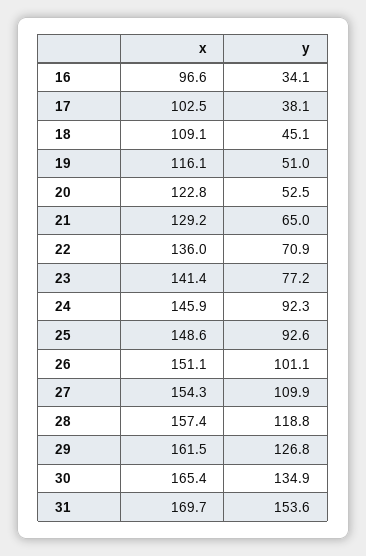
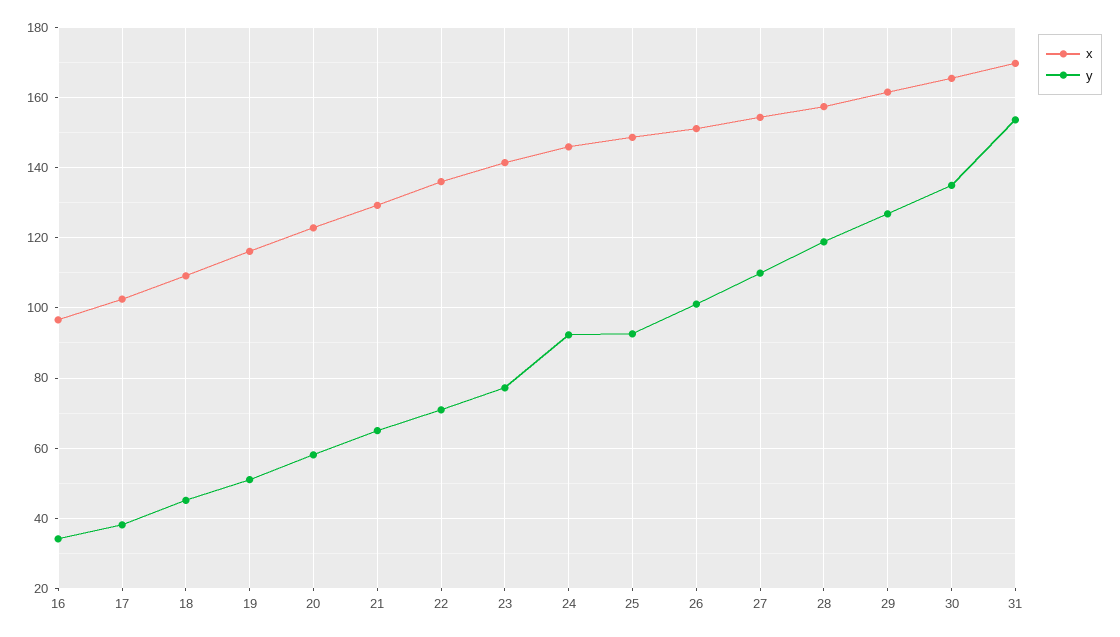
  {
    "x": {
      "16": 96.6,
      "17": 102.5,
      "18": 109.1,
      "19": 116.1,
      "20": 122.8,
      "21": 129.2,
      "22": 136,
      "23": 141.4,
      "24": 145.9,
      "25": 148.6,
      "26": 151.1,
      "27": 154.3,
      "28": 157.4,
      "29": 161.5,
      "30": 165.4,
      "31": 169.7
    },
    "y": {
      "16": 34.1,
      "17": 38.1,
      "18": 45.1,
      "19": 51,
-     "20": 52.5,
+     "20": 58,
      "21": 65,
      "22": 70.9,
      "23": 77.2,
      "24": 92.3,
      "25": 92.6,
      "26": 101.1,
      "27": 109.9,
      "28": 118.8,
      "29": 126.8,
      "30": 134.9,
      "31": 153.6
    }
  }

